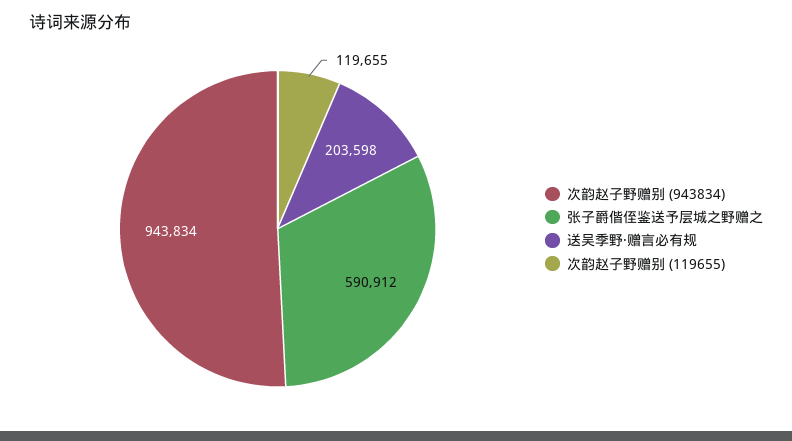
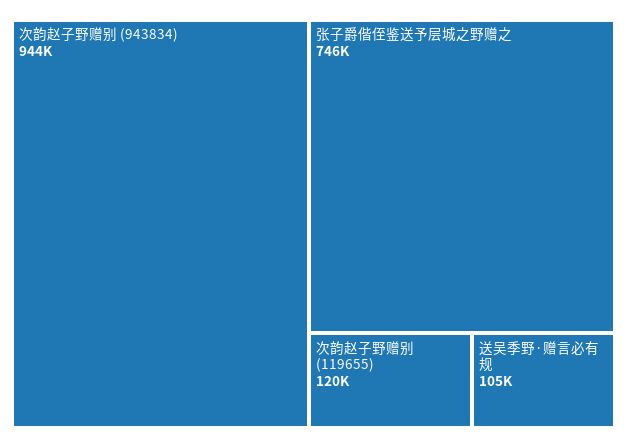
  {
    "次韵赵子野赠别 (943834)": 943834,
-   "张子爵偕侄鉴送予层城之野赠之": 590912,
+   "张子爵偕侄鉴送予层城之野赠之": 746000,
-   "送吴季野·赠言必有规": 203598,
+   "送吴季野·赠言必有规": 105000,
    "次韵赵子野赠别 (119655)": 119655
  }

